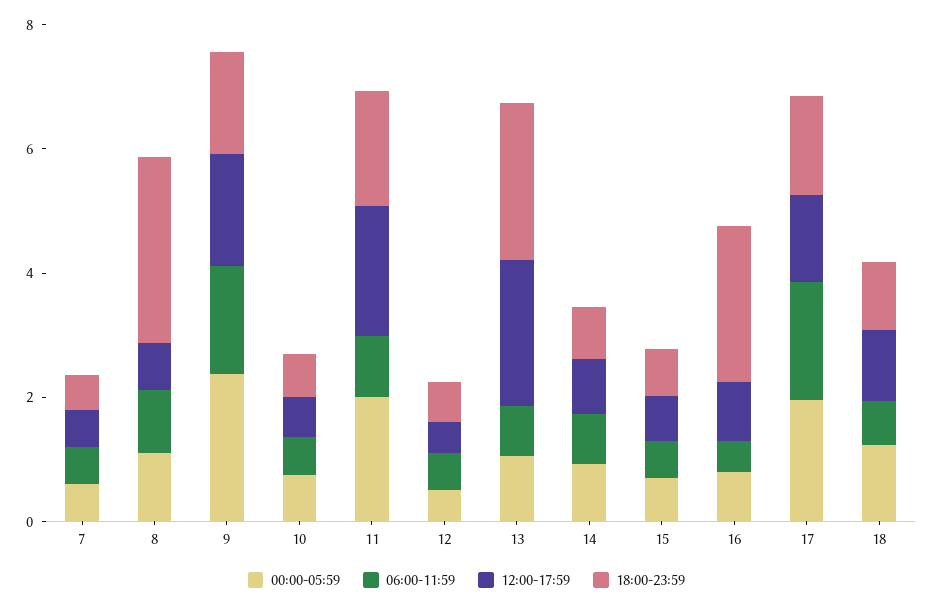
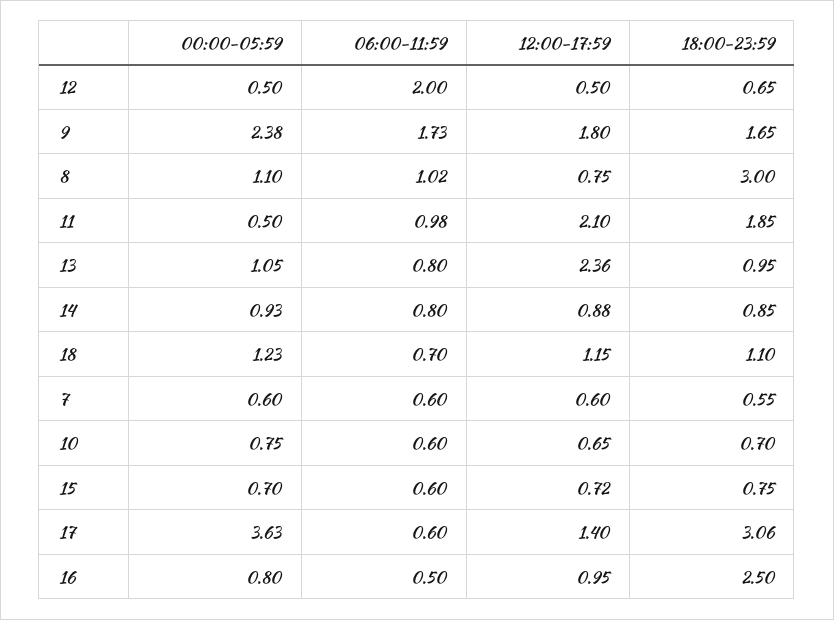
  {
    "00:00-05:59": {
      "7": 0.6,
      "8": 1.1,
      "9": 2.38,
      "10": 0.75,
-     "11": 2,
+     "11": 0.5,
      "12": 0.5,
      "13": 1.05,
      "14": 0.93,
      "15": 0.7,
      "16": 0.8,
-     "17": 2,
+     "17": 3.63,
      "18": 1.23
    },
    "06:00-11:59": {
      "7": 0.6,
      "8": 1.02,
      "9": 1.73,
      "10": 0.6,
      "11": 0.98,
-     "12": 0.5,
+     "12": 2,
      "13": 0.8,
      "14": 0.8,
      "15": 0.6,
      "16": 0.5,
-     "17": 2,
+     "17": 0.6,
      "18": 0.7
    },
    "12:00-17:59": {
      "7": 0.6,
      "8": 0.75,
      "9": 1.8,
      "10": 0.65,
      "11": 2.1,
      "12": 0.5,
      "13": 2.36,
      "14": 0.88,
      "15": 0.72,
      "16": 0.95,
      "17": 1.4,
      "18": 1.15
    },
    "18:00-23:59": {
      "7": 0.55,
      "8": 3,
      "9": 1.65,
      "10": 0.7,
      "11": 1.85,
      "12": 0.65,
-     "13": 2.5,
+     "13": 0.95,
      "14": 0.85,
      "15": 0.75,
      "16": 2.5,
-     "17": 1.5,
+     "17": 3.06,
      "18": 1.1
    }
  }

